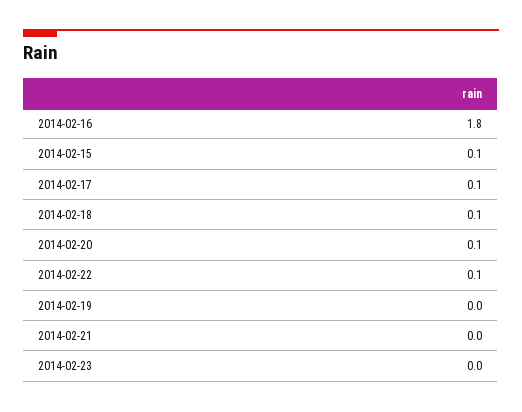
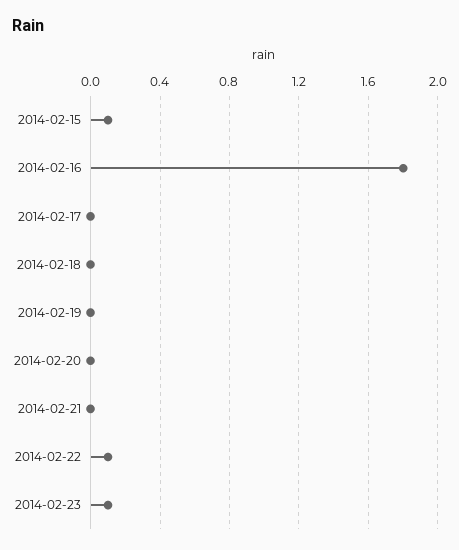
  {
    "2014-02-16": 1.8,
    "2014-02-15": 0.1,
-   "2014-02-17": 0.1,
+   "2014-02-17": 0,
-   "2014-02-18": 0.1,
+   "2014-02-18": 0,
-   "2014-02-20": 0.1,
+   "2014-02-20": 0,
    "2014-02-22": 0.1,
    "2014-02-19": 0,
    "2014-02-21": 0,
-   "2014-02-23": 0
+   "2014-02-23": 0.1
  }

